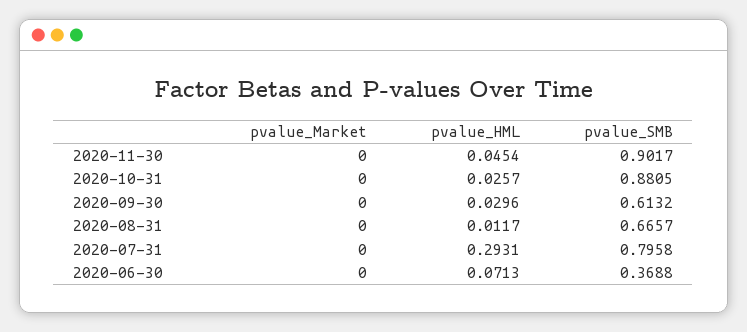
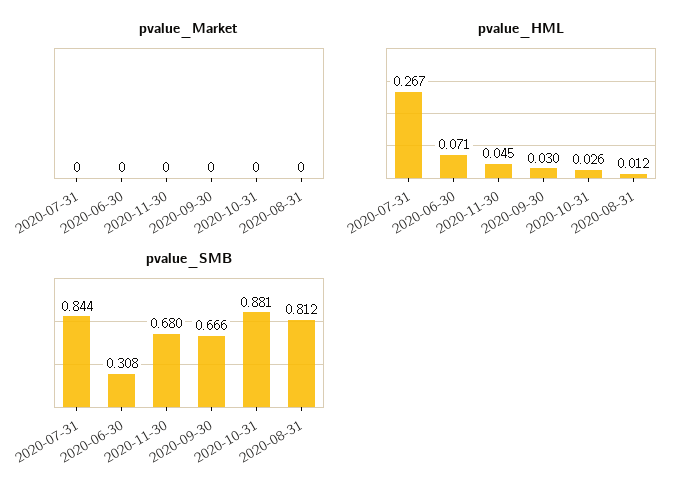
  {
    "pvalue_Market": {
      "2020-11-30": 0,
      "2020-10-31": 0,
      "2020-09-30": 0,
      "2020-08-31": 0,
      "2020-07-31": 0,
      "2020-06-30": 0
    },
    "pvalue_HML": {
      "2020-11-30": 0.0454,
      "2020-10-31": 0.0257,
      "2020-09-30": 0.0296,
      "2020-08-31": 0.0117,
-     "2020-07-31": 0.2931,
+     "2020-07-31": 0.267,
      "2020-06-30": 0.0713
    },
    "pvalue_SMB": {
-     "2020-11-30": 0.9017,
+     "2020-11-30": 0.68,
      "2020-10-31": 0.8805,
-     "2020-09-30": 0.6132,
+     "2020-09-30": 0.666,
-     "2020-08-31": 0.6657,
+     "2020-08-31": 0.812,
-     "2020-07-31": 0.7958,
+     "2020-07-31": 0.844,
-     "2020-06-30": 0.3688
+     "2020-06-30": 0.308
    }
  }

